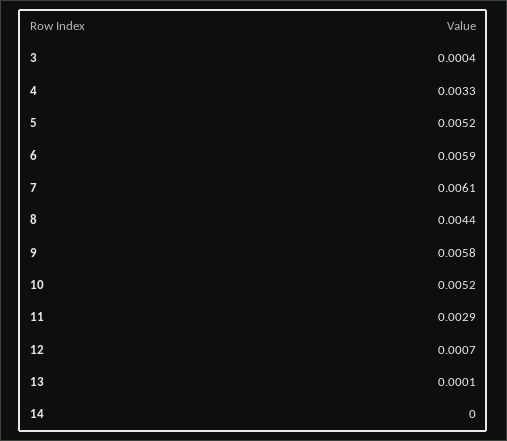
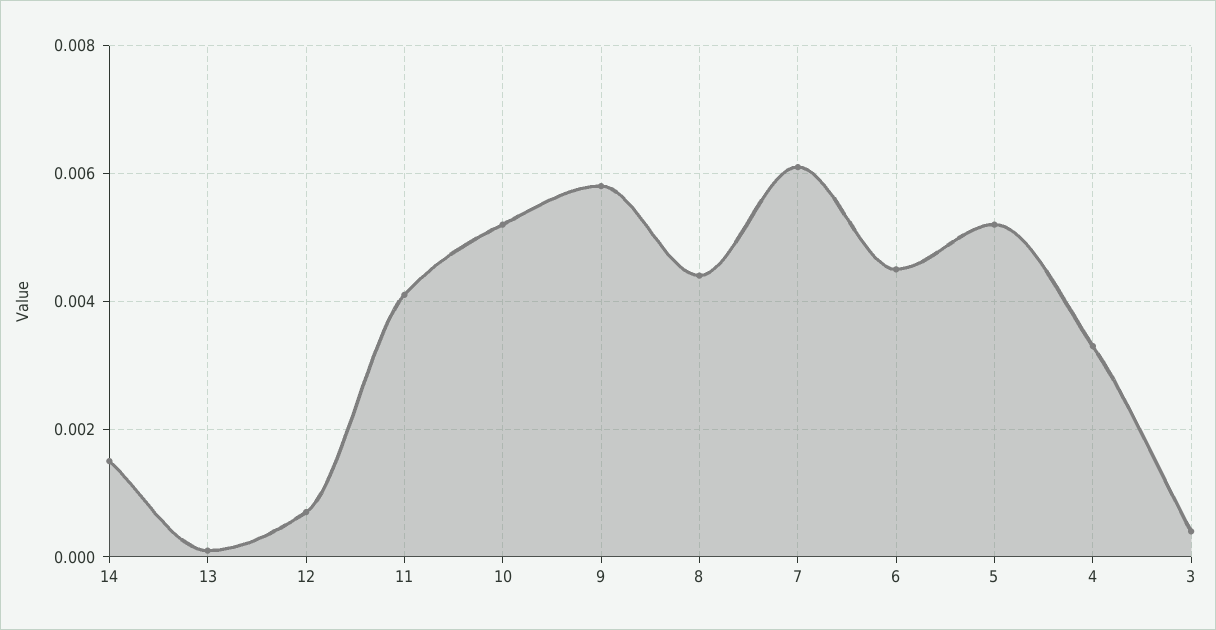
  {
    "3": 0.0004,
    "4": 0.0033,
    "5": 0.0052,
-   "6": 0.0059,
+   "6": 0.0045,
    "7": 0.0061,
    "8": 0.0044,
    "9": 0.0058,
    "10": 0.0052,
-   "11": 0.0029,
+   "11": 0.004,
    "12": 0.0007,
    "13": 0.0001,
-   "14": 0
+   "14": 0.0015
  }

